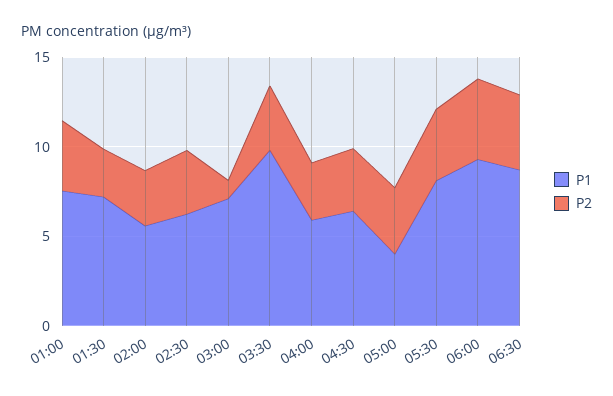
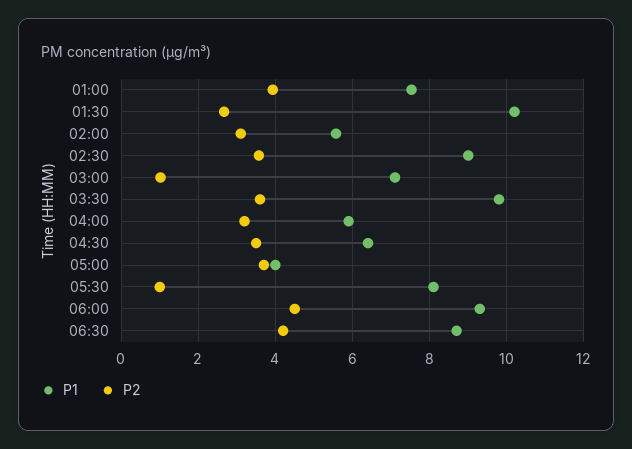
  {
    "P1": {
      "01:00": 7.6,
-     "01:30": 7,
+     "01:30": 10.2,
      "02:00": 5.6,
-     "02:30": 6,
+     "02:30": 9,
      "03:00": 7.2,
      "03:30": 9.8,
      "04:00": 6,
      "04:30": 6.4,
      "05:00": 4,
      "05:30": 8.2,
      "06:00": 9.4,
      "06:30": 8.8
    },
    "P2": {
      "01:00": 4,
      "01:30": 2.6,
      "02:00": 3.2,
      "02:30": 3.6,
      "03:00": 1,
      "03:30": 3.6,
      "04:00": 3.2,
      "04:30": 3.6,
      "05:00": 3.8,
-     "05:30": 4,
+     "05:30": 1,
      "06:00": 4.6,
      "06:30": 4.2
    }
  }

